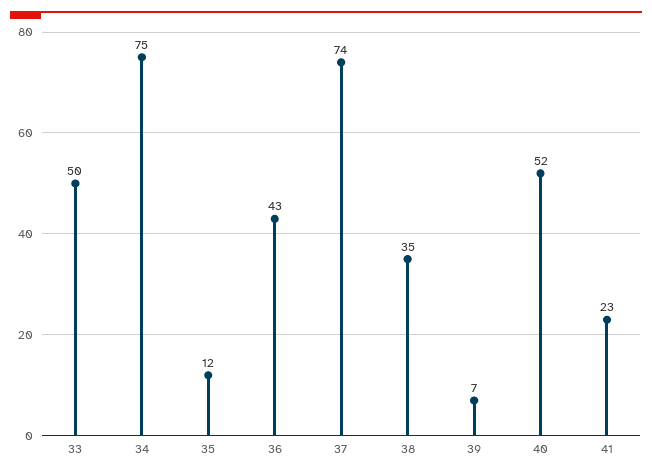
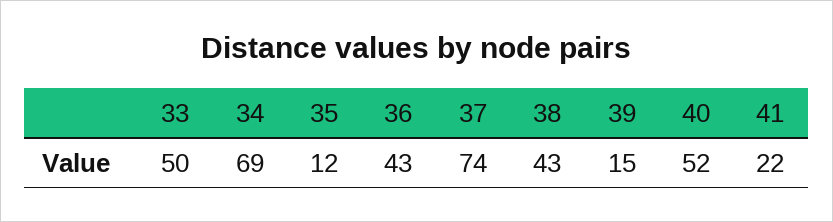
  {
    "33": 50,
-   "34": 75,
+   "34": 69,
    "35": 12,
    "36": 43,
    "37": 74,
-   "38": 35,
+   "38": 43,
-   "39": 7,
+   "39": 15,
    "40": 52,
-   "41": 23
+   "41": 22
  }

